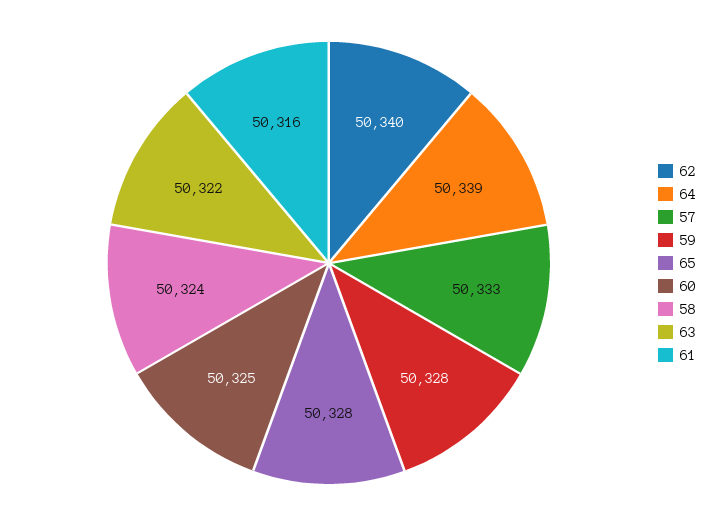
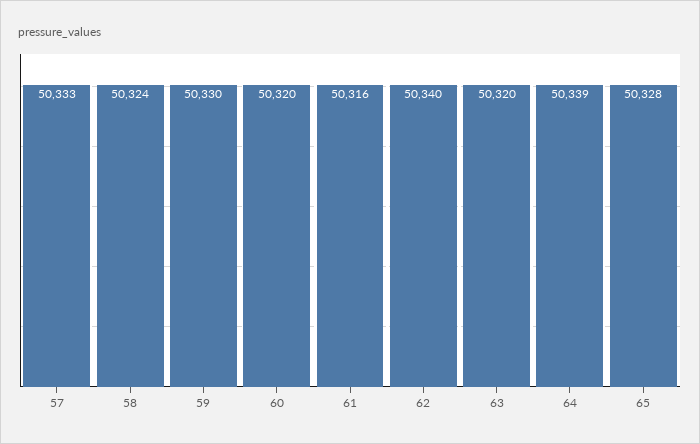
  {
    "62": 50340,
    "64": 50339,
    "57": 50333,
-   "59": 50328,
+   "59": 50330,
    "65": 50328,
-   "60": 50325,
+   "60": 50320,
    "58": 50324,
-   "63": 50322,
+   "63": 50320,
    "61": 50316
  }

